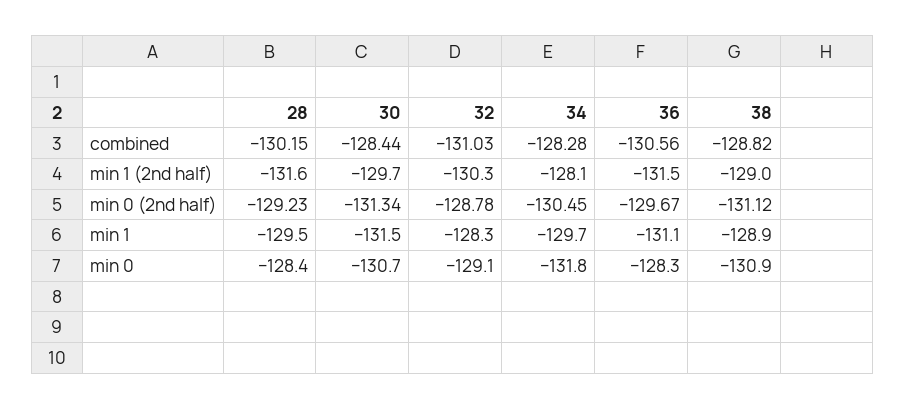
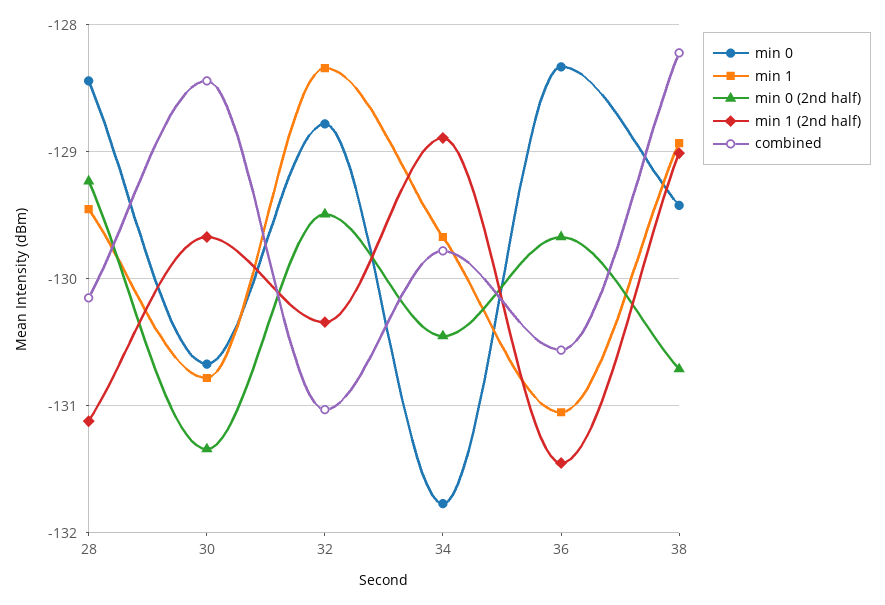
  {
    "combined": {
      "28": -130.15,
      "30": -128.44,
      "32": -131.03,
-     "34": -128.28,
+     "34": -129.8,
      "36": -130.56,
-     "38": -128.82
+     "38": -128.2
    },
    "min 1 (2nd half)": {
-     "28": -131.6,
+     "28": -131.1,
      "30": -129.7,
      "32": -130.3,
-     "34": -128.1,
+     "34": -128.9,
      "36": -131.5,
      "38": -129
    },
    "min 0 (2nd half)": {
      "28": -129.23,
      "30": -131.34,
-     "32": -128.78,
+     "32": -129.5,
      "34": -130.45,
      "36": -129.67,
-     "38": -131.12
+     "38": -130.7
    },
    "min 1": {
      "28": -129.5,
-     "30": -131.5,
+     "30": -130.8,
      "32": -128.3,
      "34": -129.7,
      "36": -131.1,
      "38": -128.9
    },
    "min 0": {
      "28": -128.4,
      "30": -130.7,
-     "32": -129.1,
+     "32": -128.8,
      "34": -131.8,
      "36": -128.3,
-     "38": -130.9
+     "38": -129.4
    }
  }

